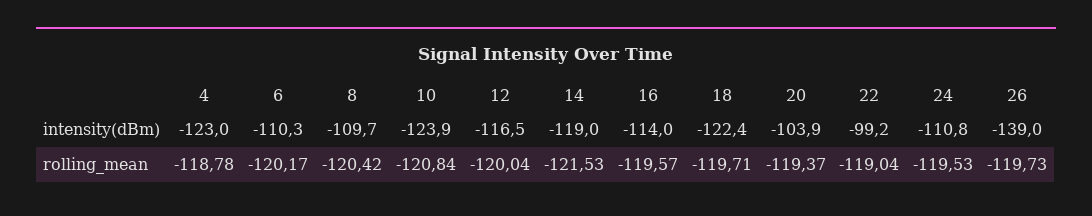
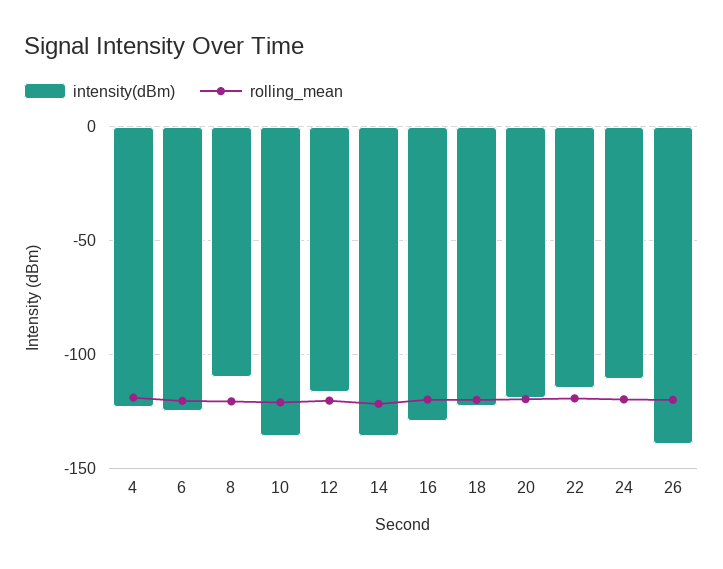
  {
    "intensity(dBm)": {
      "4": -123,
-     "6": -110.3,
+     "6": -125,
      "8": -109.7,
-     "10": -123.9,
+     "10": -135,
      "12": -116.5,
-     "14": -119,
+     "14": -135,
-     "16": -114,
+     "16": -130,
      "18": -122.4,
-     "20": -103.9,
+     "20": -120,
-     "22": -99.2,
+     "22": -115,
      "24": -110.8,
      "26": -139
    },
    "rolling_mean": {
      "4": -118.78,
      "6": -120.17,
      "8": -120.42,
      "10": -120.84,
      "12": -120.04,
      "14": -121.53,
      "16": -119.57,
      "18": -119.71,
      "20": -119.37,
      "22": -119.04,
      "24": -119.53,
      "26": -119.73
    }
  }

